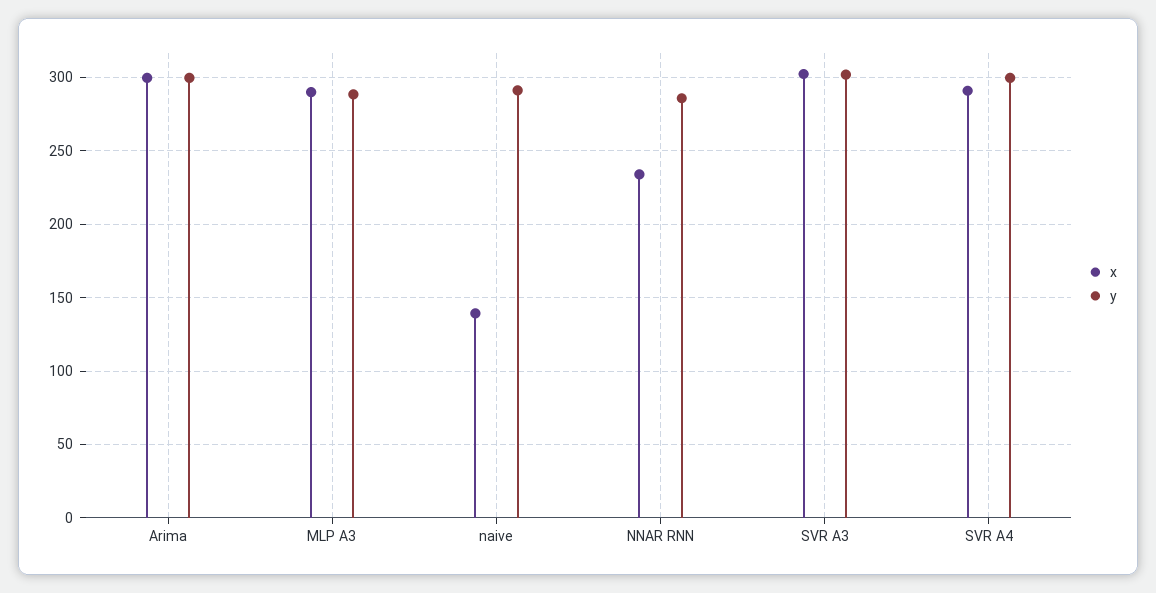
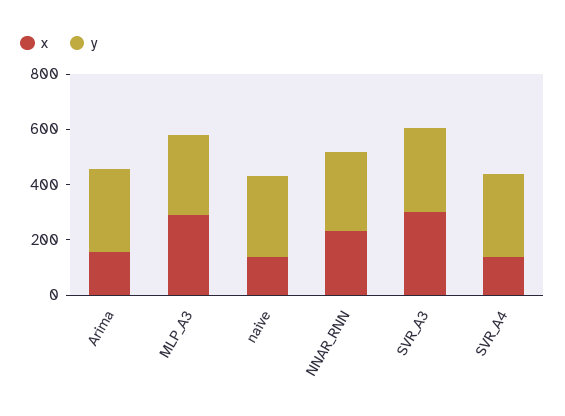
  {
    "x": {
-     "Arima": 300,
+     "Arima": 150,
      "MLP A3": 290,
      "naive": 140,
      "NNAR RNN": 235,
      "SVR A3": 300,
-     "SVR A4": 290
+     "SVR A4": 150
    },
    "y": {
      "Arima": 300,
      "MLP A3": 290,
      "naive": 290,
      "NNAR RNN": 285,
      "SVR A3": 300,
      "SVR A4": 300
    }
  }

